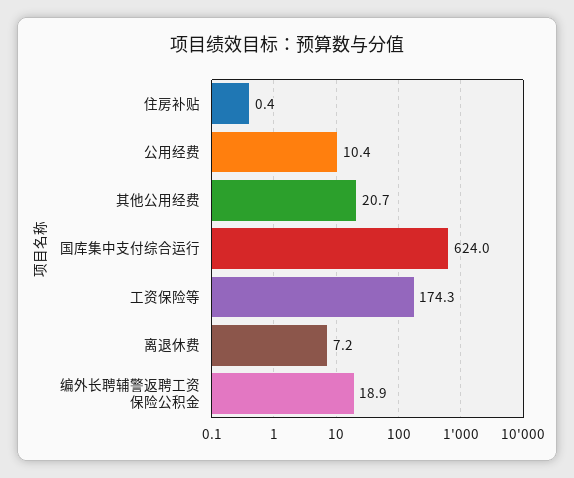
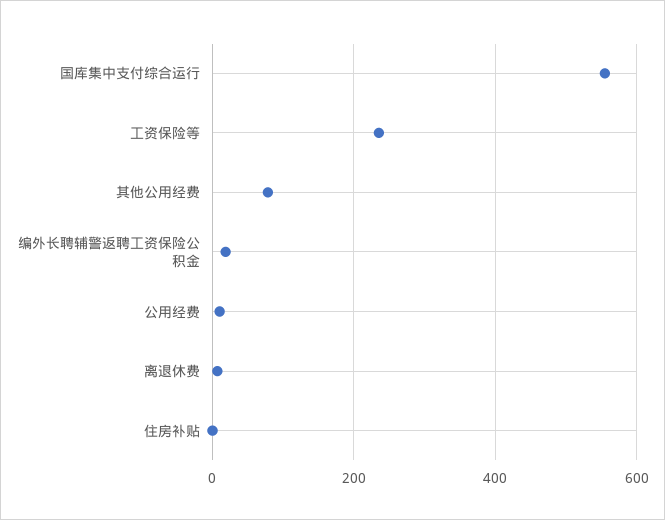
  {
    "住房补贴": 0.4,
    "公用经费": 10.4,
-   "其他公用经费": 20.7,
+   "其他公用经费": 80,
-   "国库集中支付综合运行": 624,
+   "国库集中支付综合运行": 560,
-   "工资保险等": 174.3,
+   "工资保险等": 240,
    "离退休费": 7.2,
    "编外长聘辅警返聘工资保险公积金": 18.9
  }

